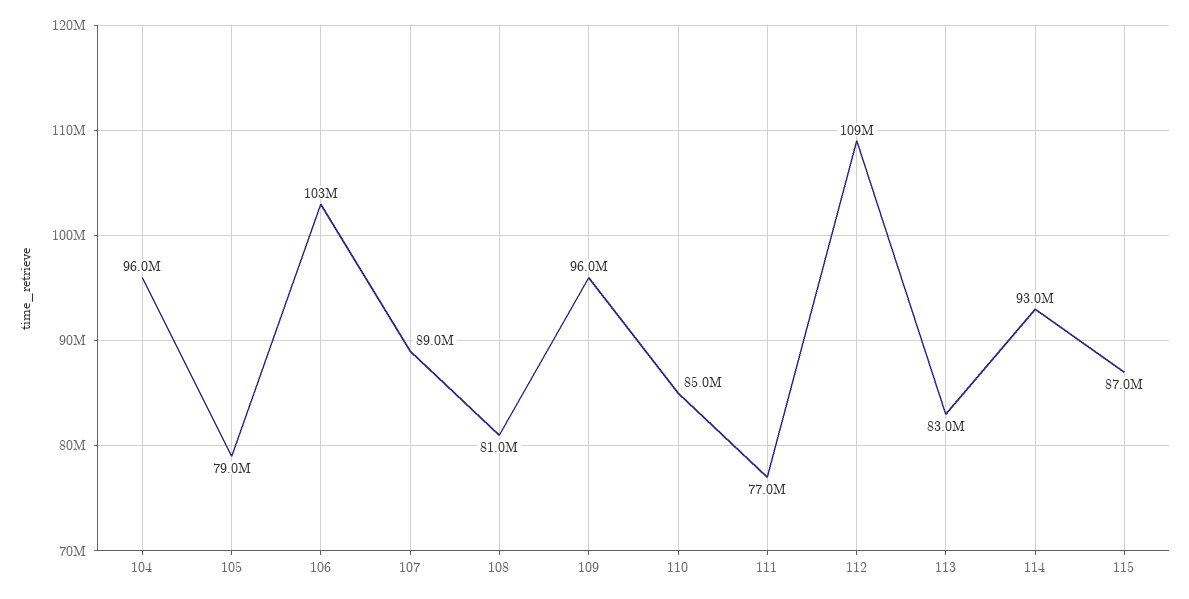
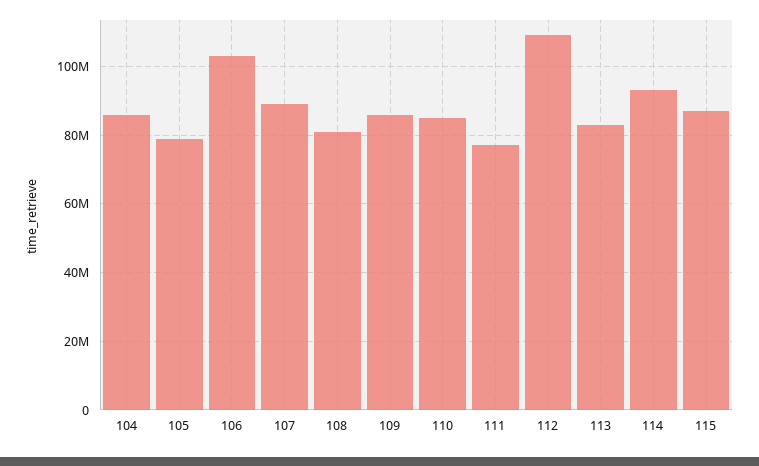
  {
-   "104": 96000000,
+   "104": 86000000,
    "105": 79000000,
    "106": 103000000,
    "107": 89000000,
    "108": 81000000,
-   "109": 96000000,
+   "109": 86000000,
    "110": 85000000,
    "111": 77000000,
    "112": 109000000,
    "113": 83000000,
    "114": 93000000,
    "115": 87000000
  }

